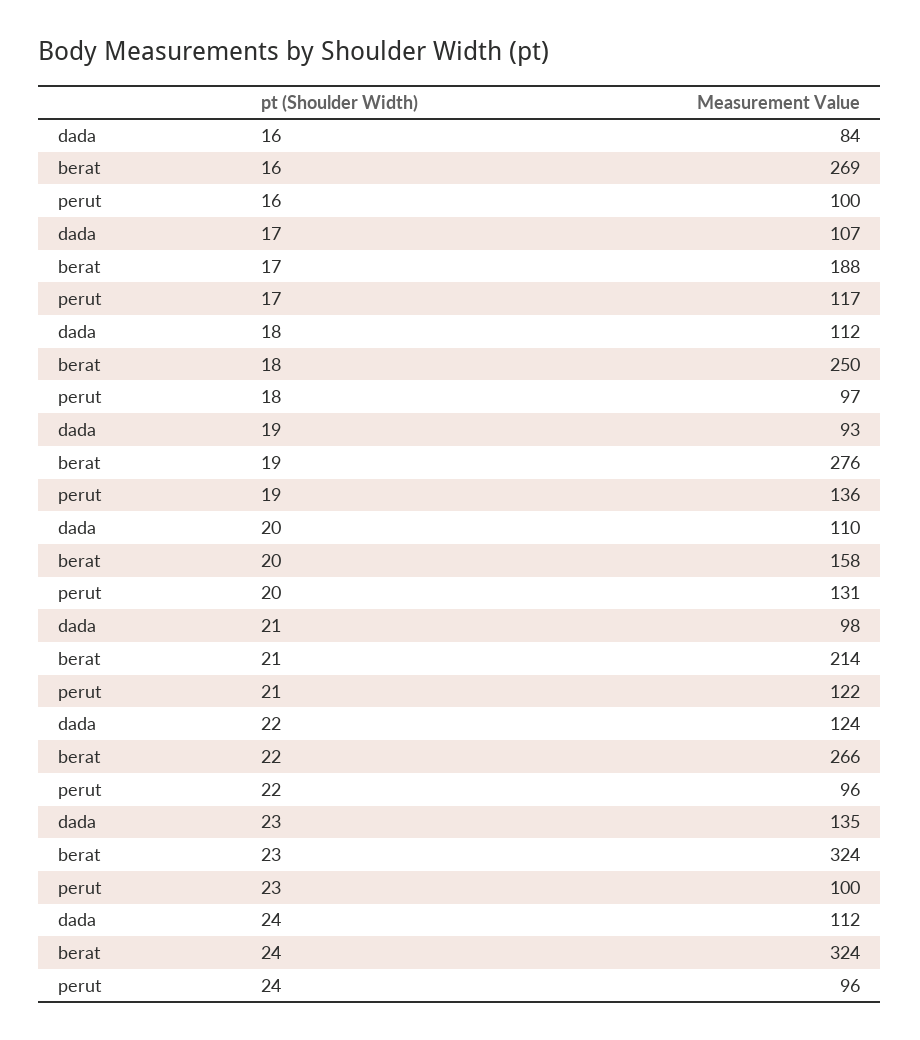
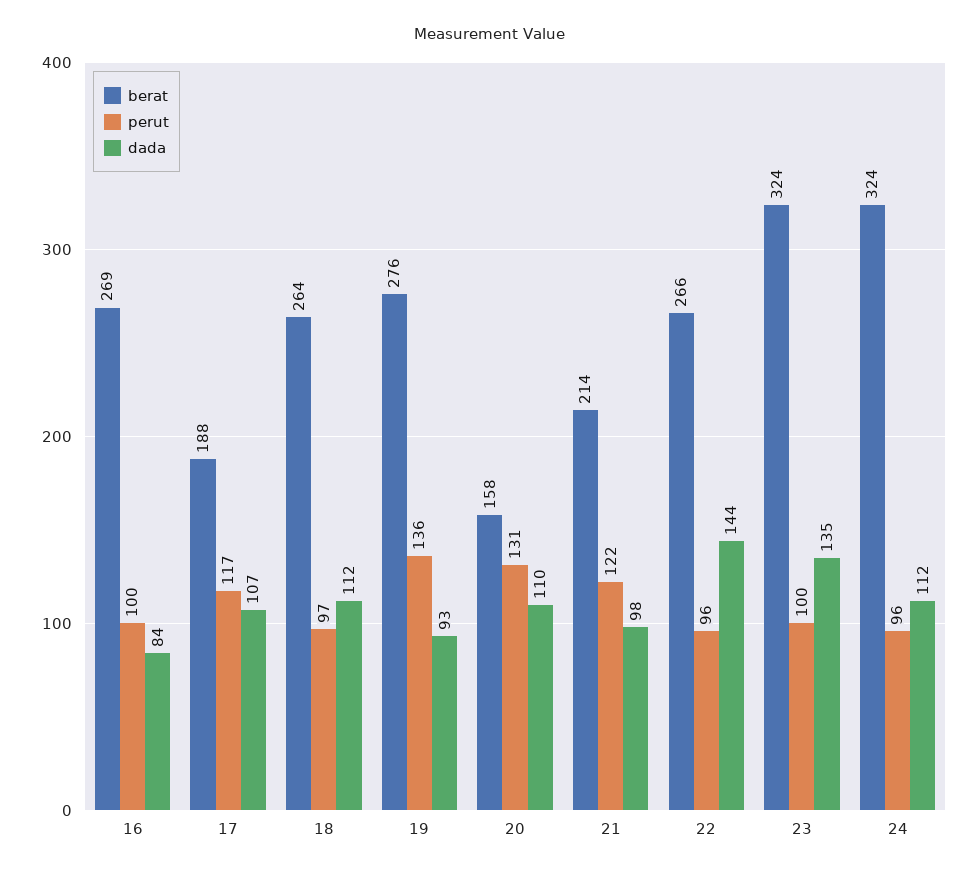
  {
    "dada": {
      "16": 84,
      "17": 107,
      "18": 112,
      "19": 93,
      "20": 110,
      "21": 98,
-     "22": 124,
+     "22": 144,
      "23": 135,
      "24": 112
    },
    "berat": {
      "16": 269,
      "17": 188,
-     "18": 250,
+     "18": 264,
      "19": 276,
      "20": 158,
      "21": 214,
      "22": 266,
      "23": 324,
      "24": 324
    },
    "perut": {
      "16": 100,
      "17": 117,
      "18": 97,
      "19": 136,
      "20": 131,
      "21": 122,
      "22": 96,
      "23": 100,
      "24": 96
    }
  }

